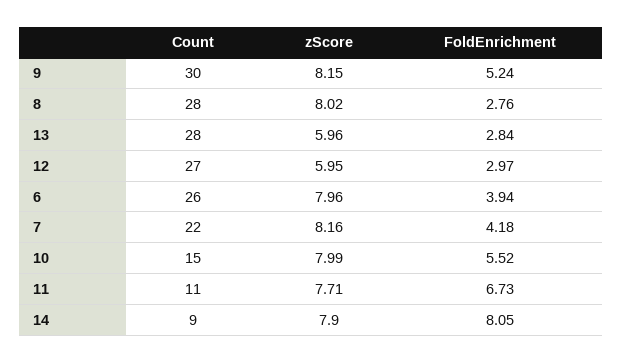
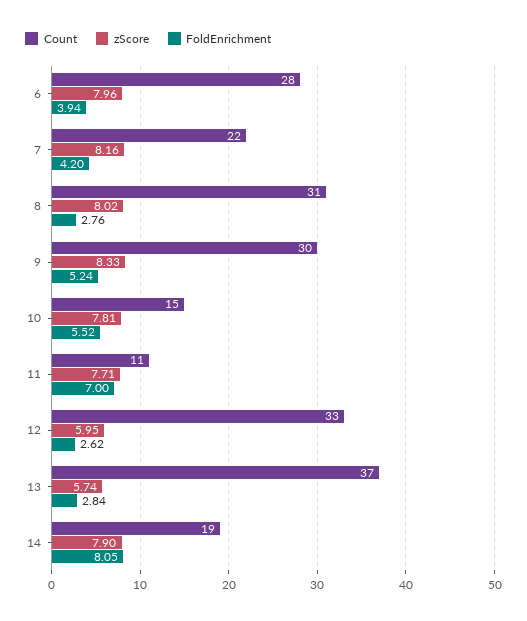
  {
    "Count": {
      "9": 30,
-     "8": 28,
+     "8": 31,
-     "13": 28,
+     "13": 37,
-     "12": 27,
+     "12": 33,
-     "6": 26,
+     "6": 28,
      "7": 22,
      "10": 15,
      "11": 11,
-     "14": 9
+     "14": 19
    },
    "zScore": {
-     "9": 8.15,
+     "9": 8.33,
      "8": 8.02,
-     "13": 5.96,
+     "13": 5.74,
      "12": 5.95,
      "6": 7.96,
      "7": 8.16,
-     "10": 7.99,
+     "10": 7.81,
      "11": 7.71,
      "14": 7.9
    },
    "FoldEnrichment": {
      "9": 5.24,
      "8": 2.76,
      "13": 2.84,
-     "12": 2.97,
+     "12": 2.62,
      "6": 3.94,
-     "7": 4.18,
+     "7": 4.2,
      "10": 5.52,
-     "11": 6.73,
+     "11": 7,
      "14": 8.05
    }
  }

